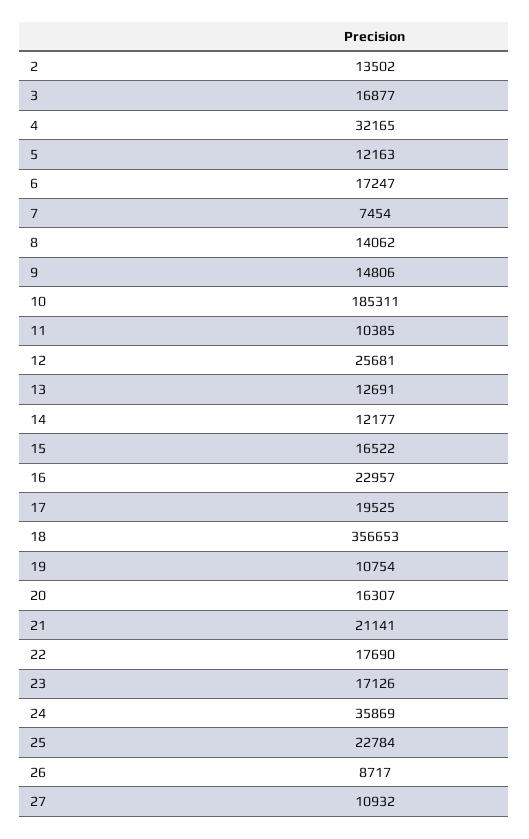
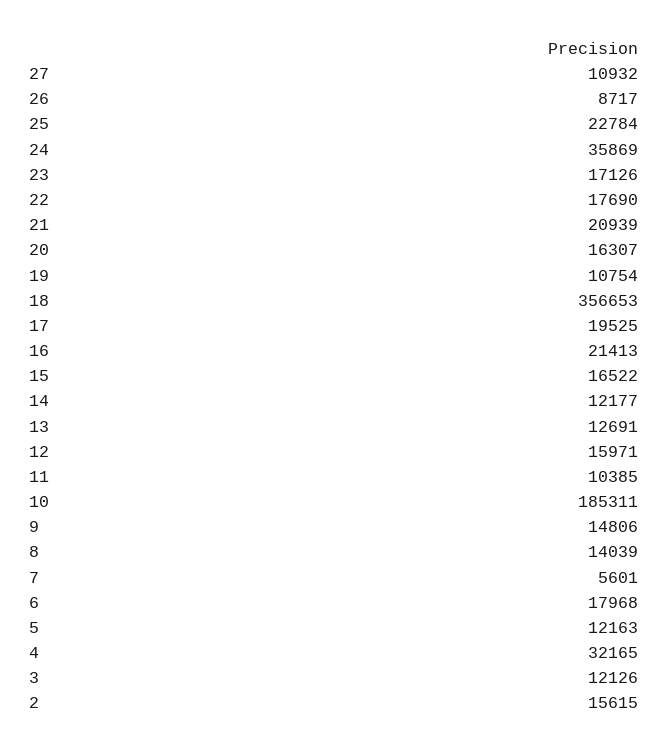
  {
-   "2": 13502,
+   "2": 15615,
-   "3": 16877,
+   "3": 12126,
    "4": 32165,
    "5": 12163,
-   "6": 17247,
+   "6": 17968,
-   "7": 7454,
+   "7": 5601,
-   "8": 14062,
+   "8": 14039,
    "9": 14806,
    "10": 185311,
    "11": 10385,
-   "12": 25681,
+   "12": 15971,
    "13": 12691,
    "14": 12177,
    "15": 16522,
-   "16": 22957,
+   "16": 21413,
    "17": 19525,
    "18": 356653,
    "19": 10754,
    "20": 16307,
-   "21": 21141,
+   "21": 20939,
    "22": 17690,
    "23": 17126,
    "24": 35869,
    "25": 22784,
    "26": 8717,
    "27": 10932
  }

